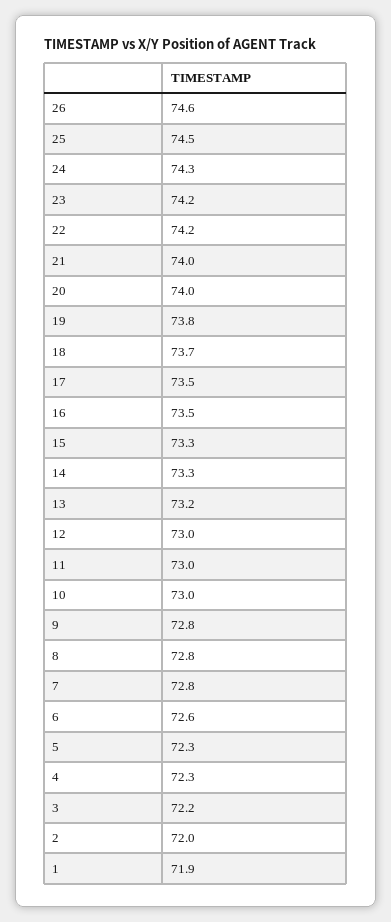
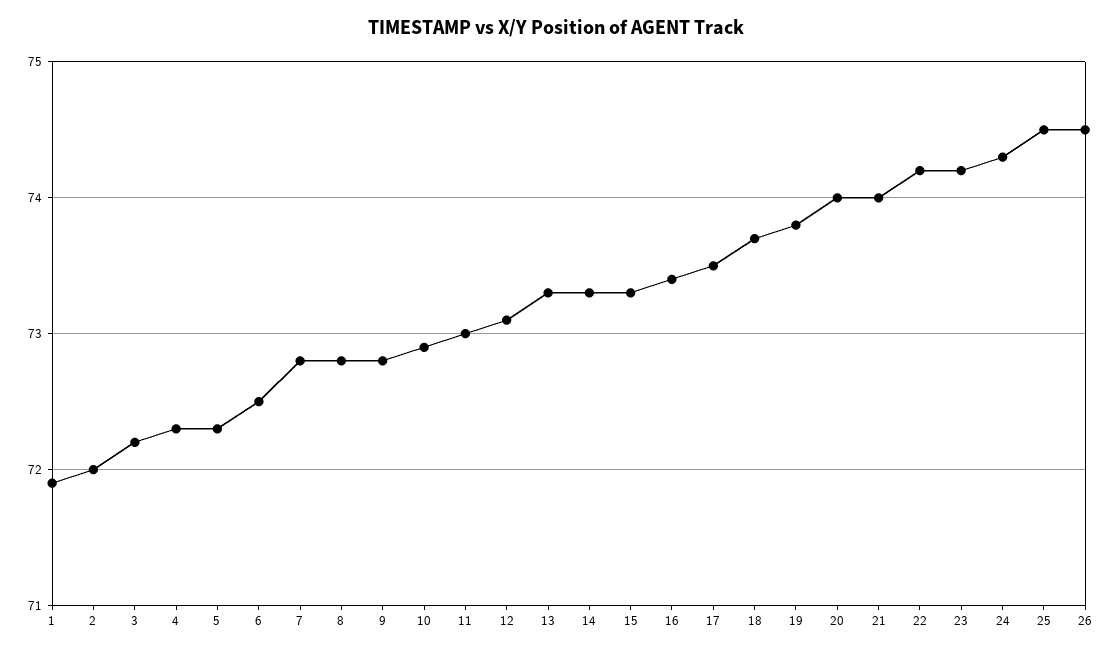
  {
-   "26": 74.6,
+   "26": 74.5,
    "25": 74.5,
    "24": 74.3,
    "23": 74.2,
    "22": 74.2,
    "21": 74,
    "20": 74,
    "19": 73.8,
    "18": 73.7,
    "17": 73.5,
-   "16": 73.5,
+   "16": 73.4,
    "15": 73.3,
    "14": 73.3,
-   "13": 73.2,
+   "13": 73.3,
-   "12": 73,
+   "12": 73.1,
    "11": 73,
-   "10": 73,
+   "10": 72.9,
    "9": 72.8,
    "8": 72.8,
    "7": 72.8,
-   "6": 72.6,
+   "6": 72.5,
    "5": 72.3,
    "4": 72.3,
    "3": 72.2,
    "2": 72,
    "1": 71.9
  }

